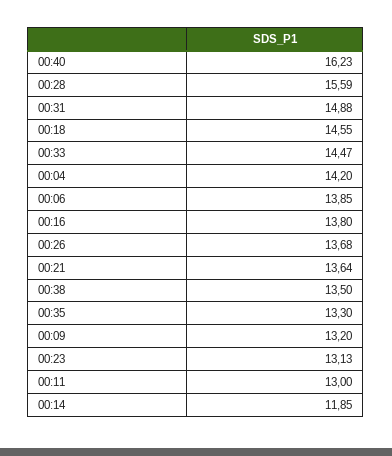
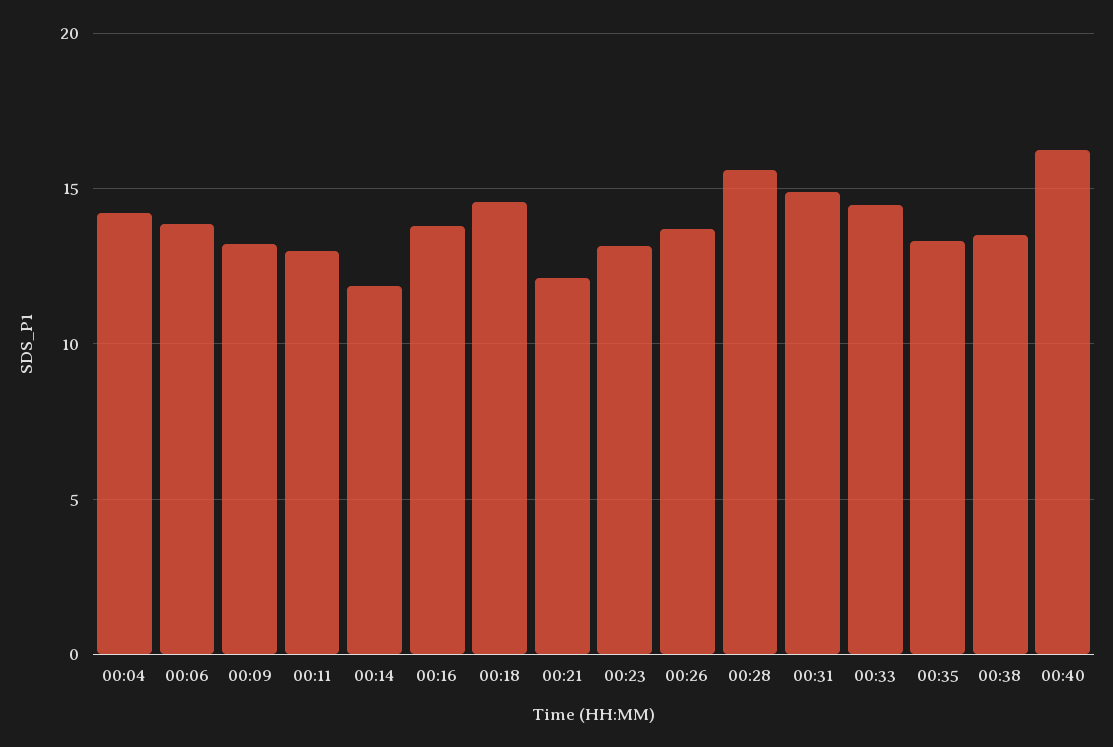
  {
    "00:40": 16.23,
    "00:28": 15.59,
    "00:31": 14.88,
    "00:18": 14.55,
    "00:33": 14.47,
    "00:04": 14.2,
    "00:06": 13.85,
    "00:16": 13.8,
    "00:26": 13.68,
-   "00:21": 13.64,
+   "00:21": 12,
    "00:38": 13.5,
    "00:35": 13.3,
    "00:09": 13.2,
    "00:23": 13.13,
    "00:11": 13,
    "00:14": 11.85
  }

